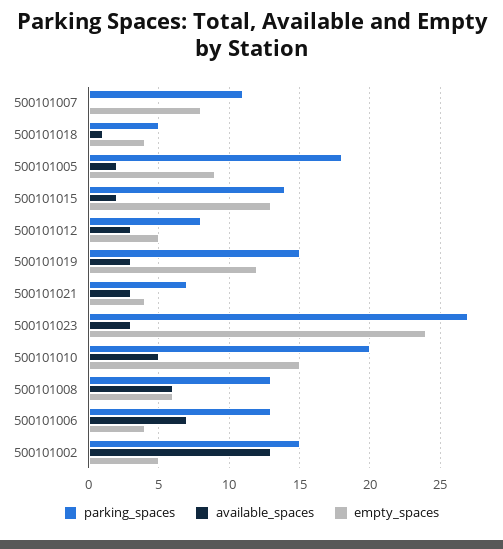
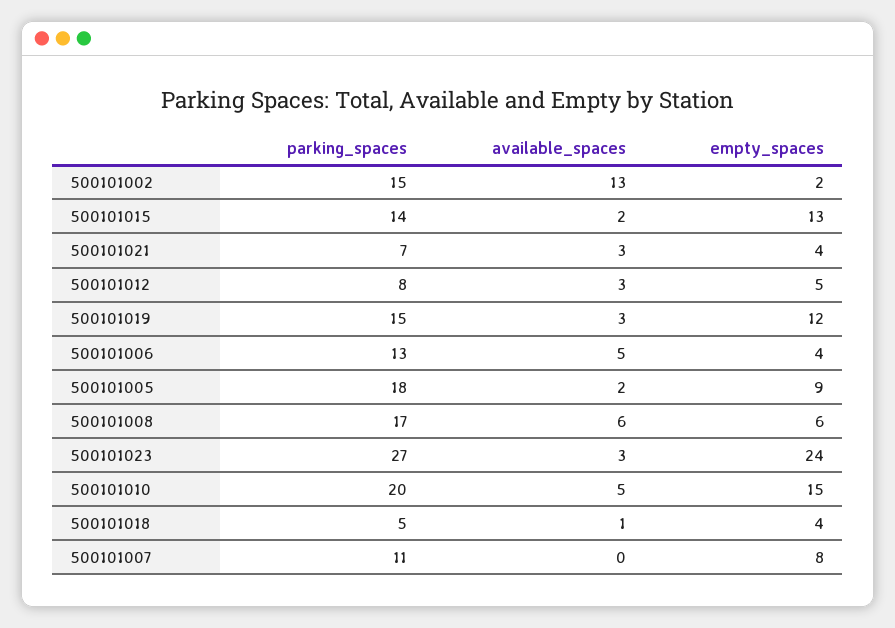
  {
    "parking_spaces": {
      "500101007": 11,
      "500101018": 5,
      "500101005": 18,
      "500101015": 14,
      "500101012": 8,
      "500101019": 15,
      "500101021": 7,
      "500101023": 27,
      "500101010": 20,
-     "500101008": 13,
+     "500101008": 17,
      "500101006": 13,
      "500101002": 15
    },
    "available_spaces": {
      "500101007": 0,
      "500101018": 1,
      "500101005": 2,
      "500101015": 2,
      "500101012": 3,
      "500101019": 3,
      "500101021": 3,
      "500101023": 3,
      "500101010": 5,
      "500101008": 6,
-     "500101006": 7,
+     "500101006": 5,
      "500101002": 13
    },
    "empty_spaces": {
      "500101007": 8,
      "500101018": 4,
      "500101005": 9,
      "500101015": 13,
      "500101012": 5,
      "500101019": 12,
      "500101021": 4,
      "500101023": 24,
      "500101010": 15,
      "500101008": 6,
      "500101006": 4,
-     "500101002": 5
+     "500101002": 2
    }
  }

